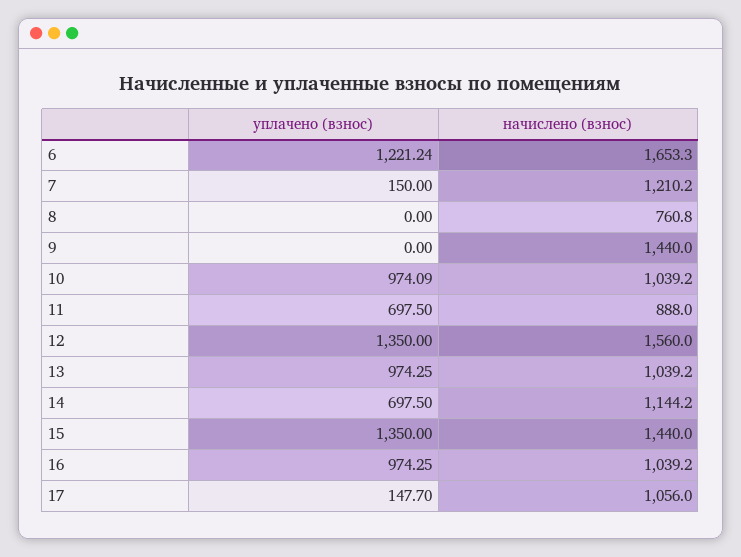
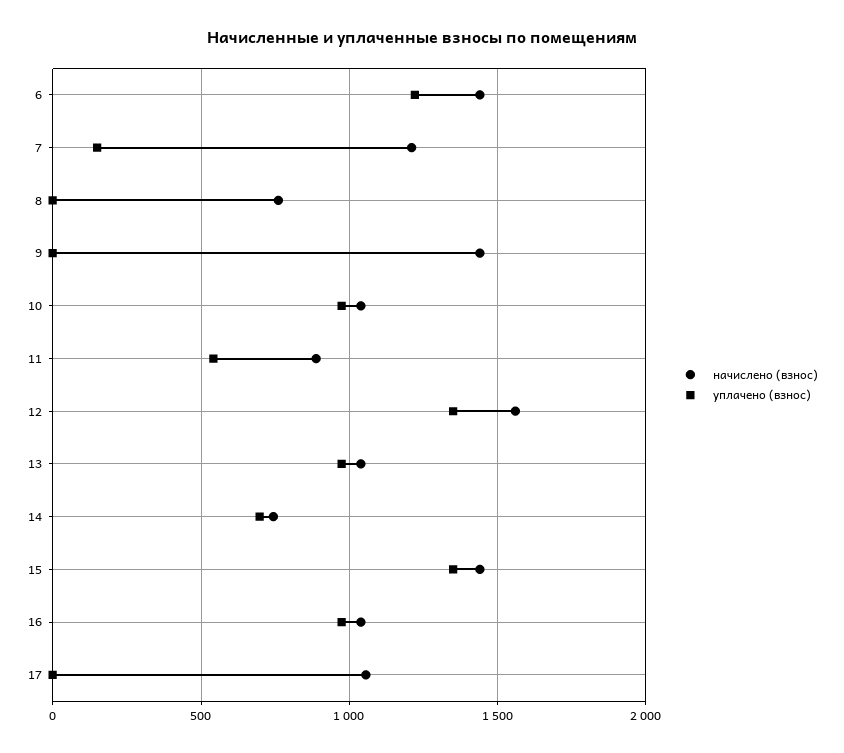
  {
    "уплачено (взнос)": {
      "6": 1221.24,
      "7": 150,
      "8": 0,
      "9": 0,
      "10": 974.09,
-     "11": 697.5,
+     "11": 550,
      "12": 1350,
      "13": 974.25,
      "14": 697.5,
      "15": 1350,
      "16": 974.25,
-     "17": 147.7
+     "17": 0
    },
    "начислено (взнос)": {
-     "6": 1653.3,
+     "6": 1450,
      "7": 1210.2,
      "8": 760.8,
      "9": 1440,
      "10": 1039.2,
      "11": 888,
      "12": 1560,
      "13": 1039.2,
-     "14": 1144.2,
+     "14": 750,
      "15": 1440,
      "16": 1039.2,
      "17": 1056
    }
  }

